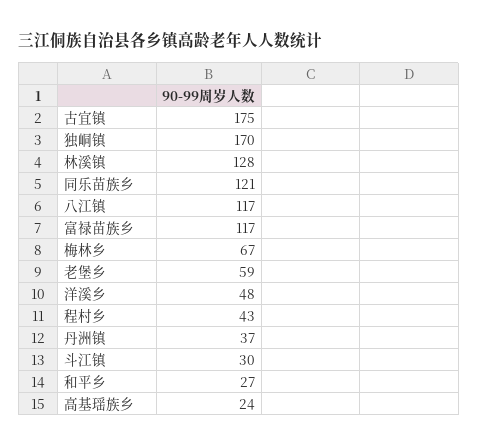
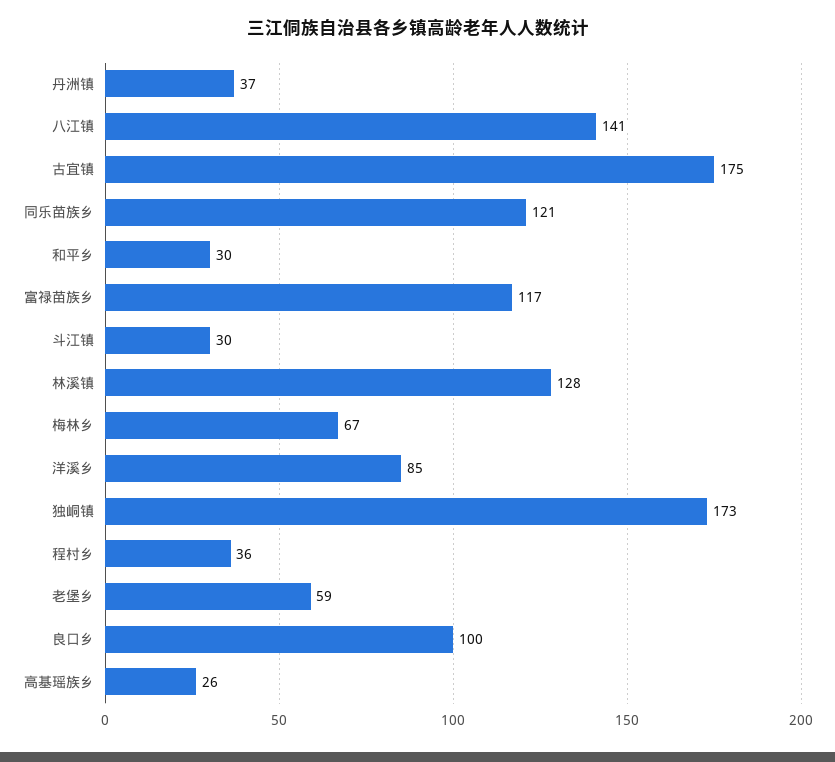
  {
    "古宜镇": 175,
-   "独峒镇": 170,
+   "独峒镇": 173,
    "林溪镇": 128,
    "同乐苗族乡": 121,
-   "八江镇": 117,
+   "八江镇": 141,
    "富禄苗族乡": 117,
    "梅林乡": 67,
    "老堡乡": 59,
-   "洋溪乡": 48,
+   "洋溪乡": 85,
-   "程村乡": 43,
+   "程村乡": 36,
    "丹洲镇": 37,
    "斗江镇": 30,
-   "和平乡": 27,
+   "和平乡": 30,
-   "高基瑶族乡": 24
+   "高基瑶族乡": 26,
+   "良口乡": 100
  }

